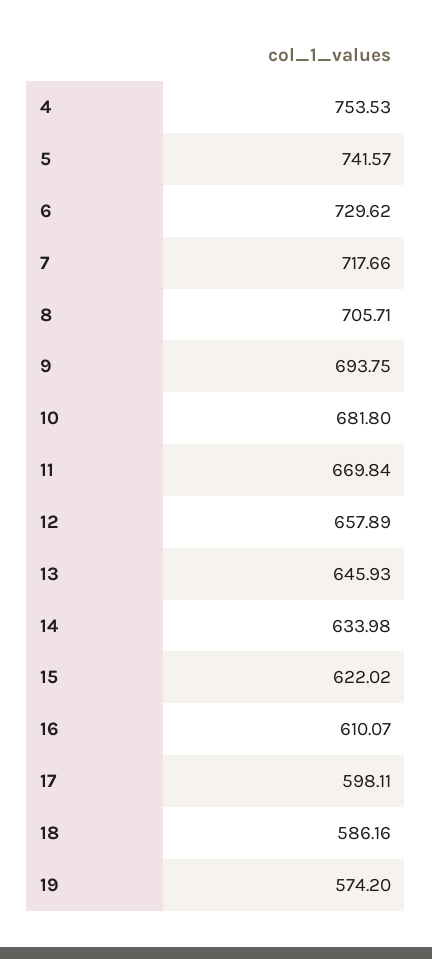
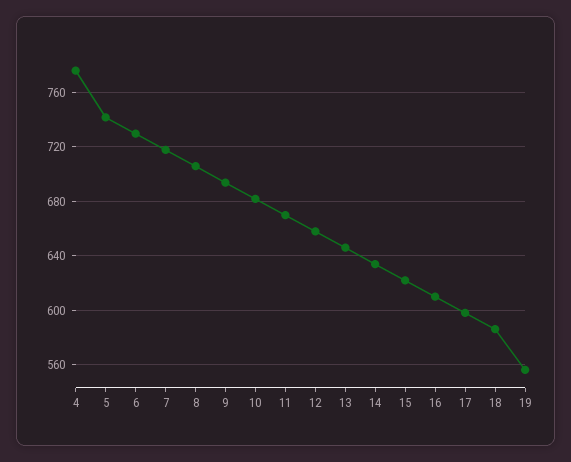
  {
-   "4": 753.53,
+   "4": 775,
    "5": 741.57,
    "6": 729.62,
    "7": 717.66,
    "8": 705.71,
    "9": 693.75,
    "10": 681.8,
    "11": 669.84,
    "12": 657.89,
    "13": 645.93,
    "14": 633.98,
    "15": 622.02,
    "16": 610.07,
    "17": 598.11,
    "18": 586.16,
-   "19": 574.2
+   "19": 555
  }

